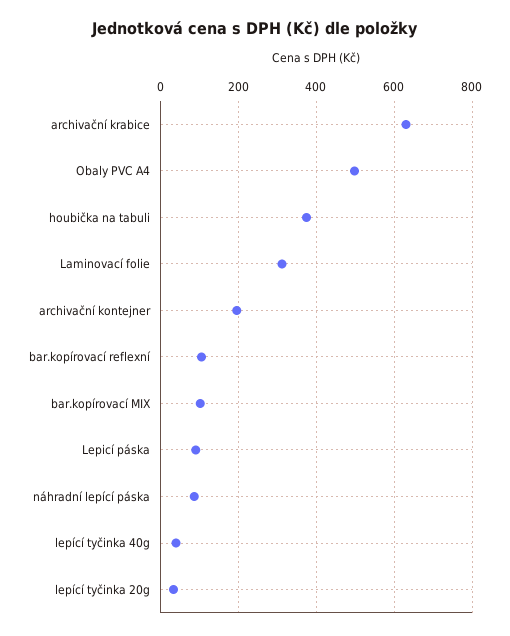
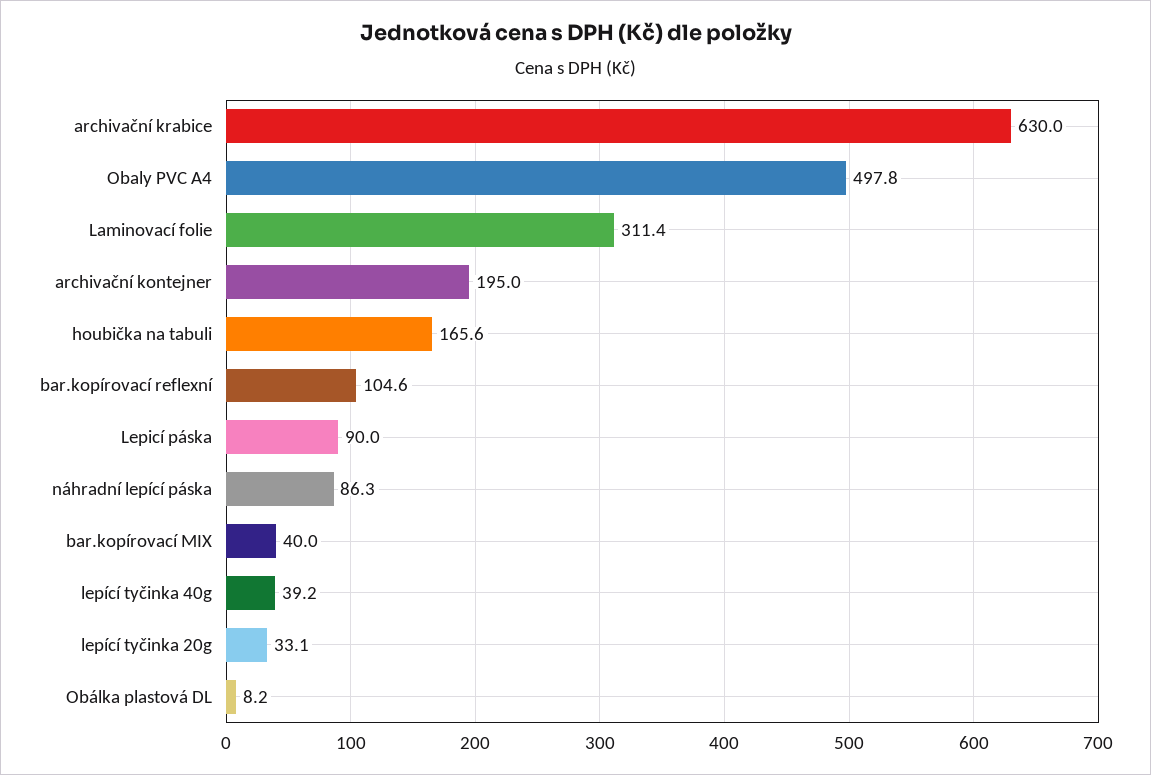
  {
    "archivační krabice": 630,
    "Obaly PVC A4": 497.8,
-   "houbička na tabuli": 380,
+   "houbička na tabuli": 165.6,
    "Laminovací folie": 311.4,
    "archivační kontejner": 195,
    "bar.kopírovací reflexní": 104.6,
-   "bar.kopírovací MIX": 100,
+   "bar.kopírovací MIX": 40,
    "Lepicí páska": 90,
    "náhradní lepící páska": 86.3,
    "lepící tyčinka 40g": 39.2,
-   "lepící tyčinka 20g": 33.1
+   "lepící tyčinka 20g": 33.1,
+   "Obálka plastová DL": 8.2
  }

